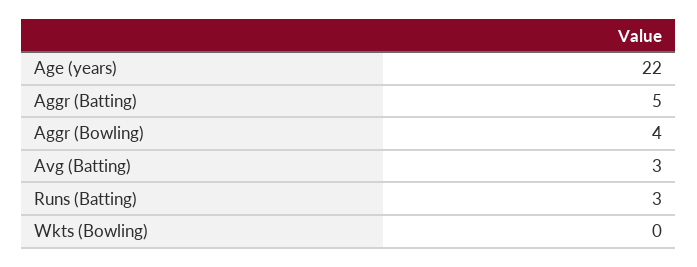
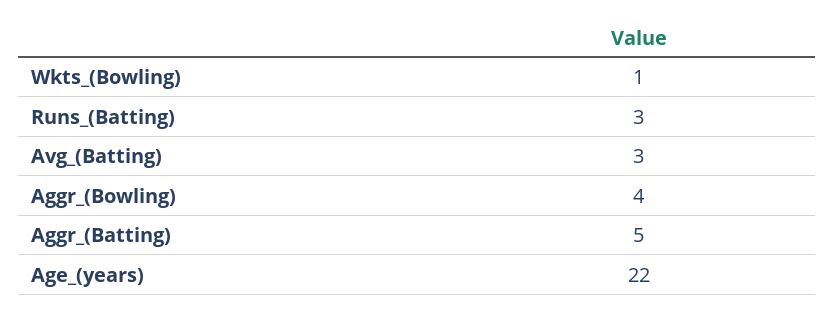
  {
    "Age (years)": 22,
    "Aggr (Batting)": 5,
    "Aggr (Bowling)": 4,
    "Avg (Batting)": 3,
    "Runs (Batting)": 3,
-   "Wkts (Bowling)": 0
+   "Wkts (Bowling)": 1
  }

